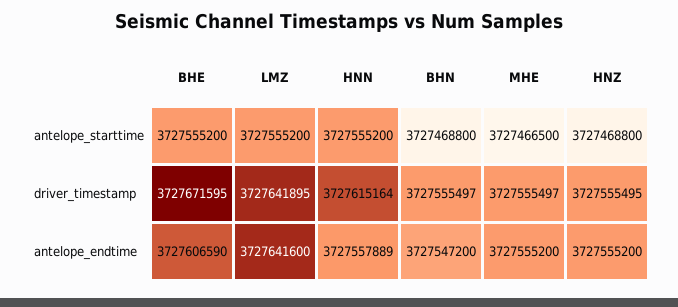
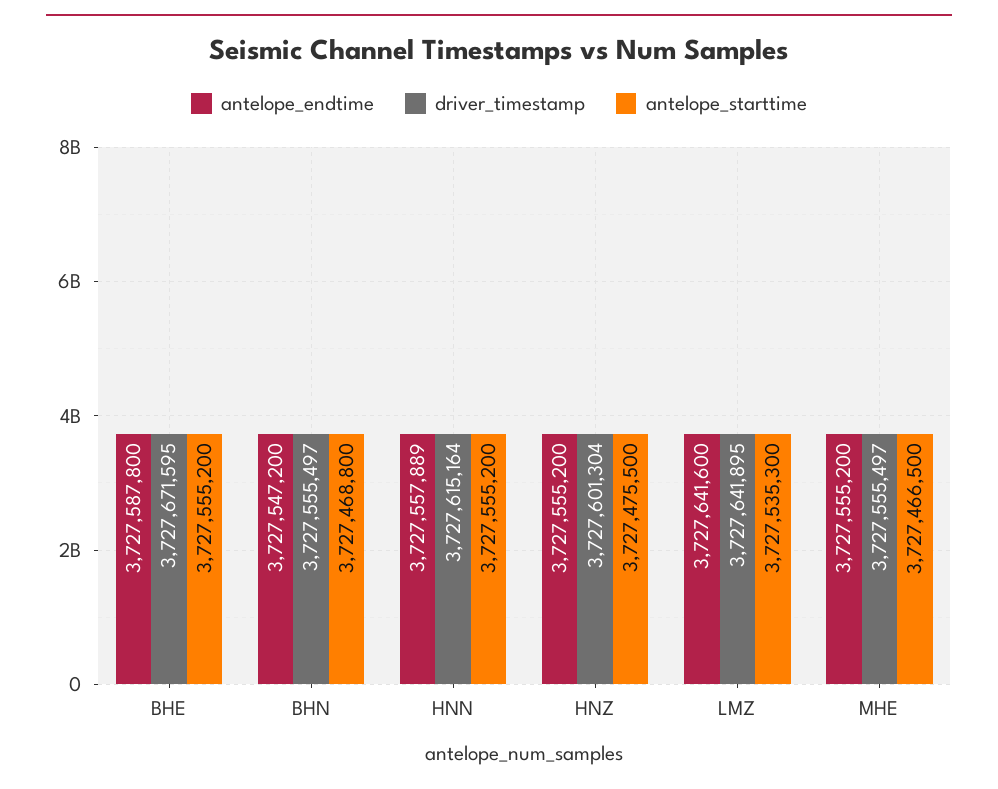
  {
    "antelope_starttime": {
      "BHE": 3727555200,
-     "LMZ": 3727555200,
+     "LMZ": 3727535300,
      "HNN": 3727555200,
      "BHN": 3727468800,
      "MHE": 3727466500,
-     "HNZ": 3727468800
+     "HNZ": 3727475500
    },
    "driver_timestamp": {
      "BHE": 3727671595,
      "LMZ": 3727641895,
      "HNN": 3727615164,
      "BHN": 3727555497,
      "MHE": 3727555497,
-     "HNZ": 3727555495
+     "HNZ": 3727601304
    },
    "antelope_endtime": {
-     "BHE": 3727606590,
+     "BHE": 3727587800,
      "LMZ": 3727641600,
      "HNN": 3727557889,
      "BHN": 3727547200,
      "MHE": 3727555200,
      "HNZ": 3727555200
    }
  }

